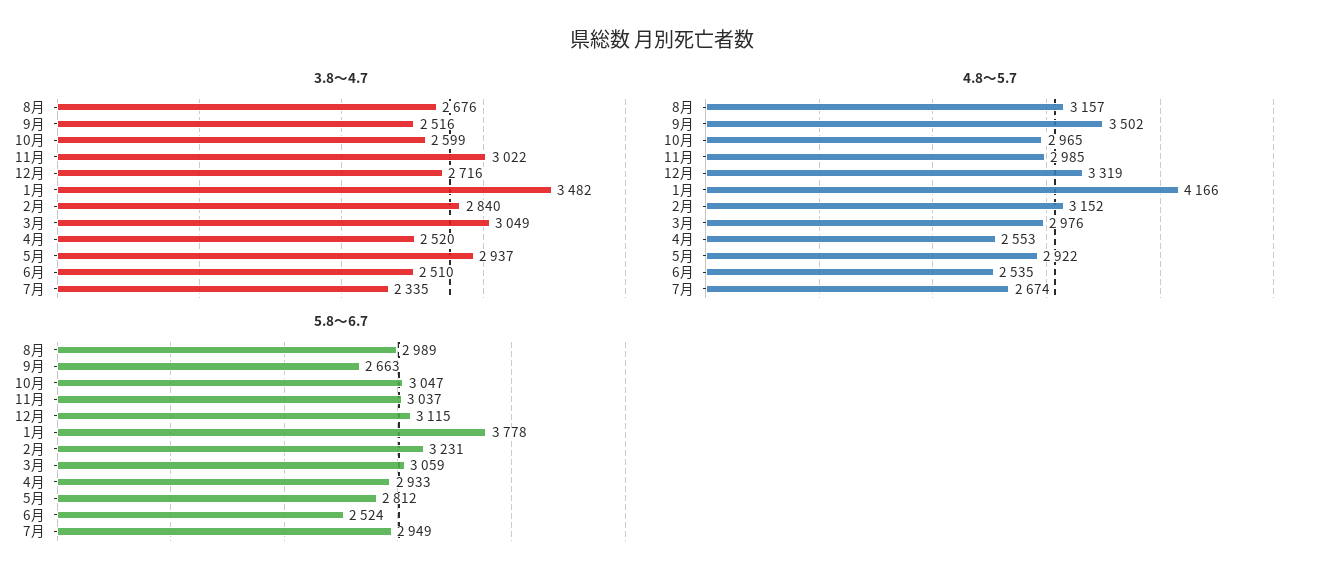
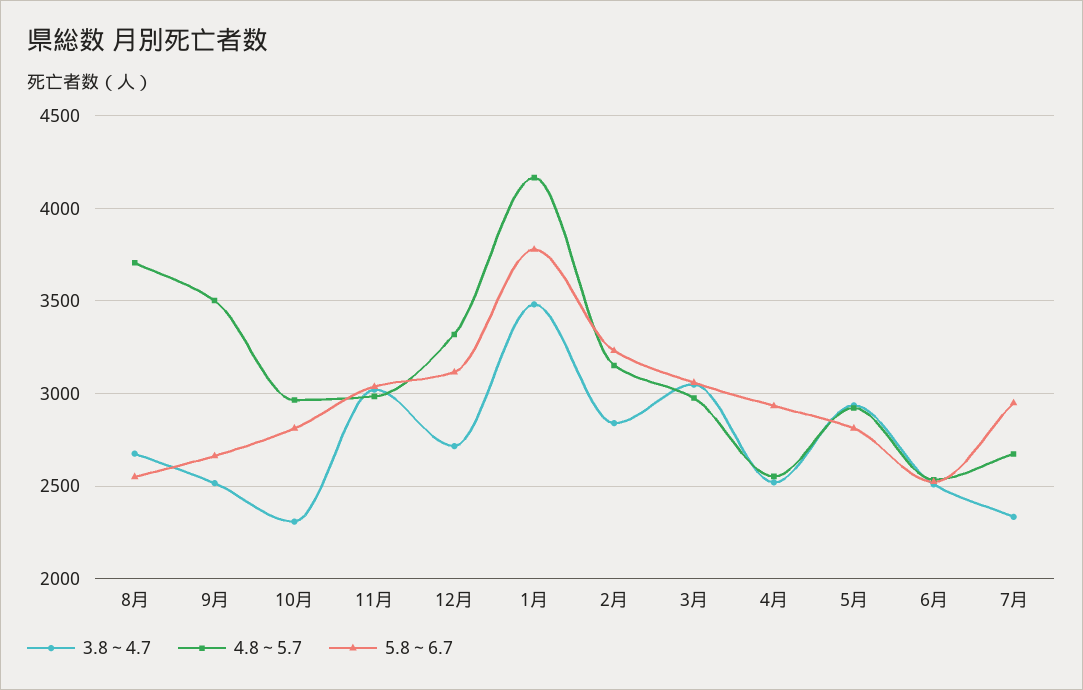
  {
    "3.8～4.7": {
      "8月": 2676,
      "9月": 2516,
-     "10月": 2599,
+     "10月": 2300,
      "11月": 3022,
      "12月": 2716,
      "1月": 3482,
      "2月": 2840,
      "3月": 3049,
      "4月": 2520,
      "5月": 2937,
      "6月": 2510,
      "7月": 2335
    },
    "4.8～5.7": {
-     "8月": 3157,
+     "8月": 3700,
      "9月": 3502,
      "10月": 2965,
      "11月": 2985,
      "12月": 3319,
      "1月": 4166,
      "2月": 3152,
      "3月": 2976,
      "4月": 2553,
      "5月": 2922,
      "6月": 2535,
      "7月": 2674
    },
    "5.8～6.7": {
-     "8月": 2989,
+     "8月": 2550,
      "9月": 2663,
-     "10月": 3047,
+     "10月": 2800,
      "11月": 3037,
      "12月": 3115,
      "1月": 3778,
      "2月": 3231,
      "3月": 3059,
      "4月": 2933,
      "5月": 2812,
      "6月": 2524,
      "7月": 2949
    }
  }

